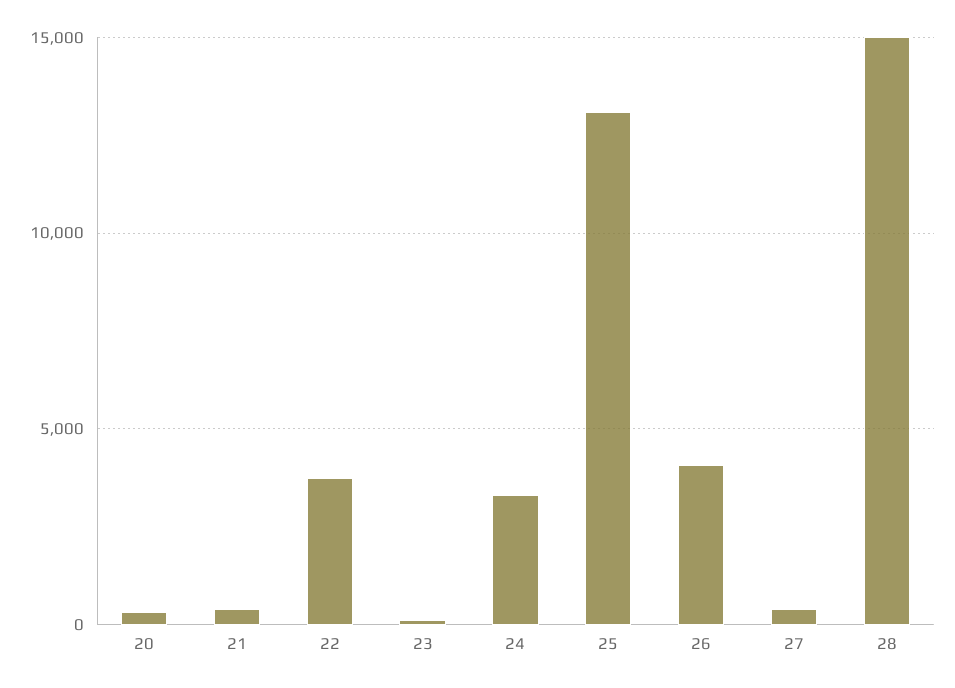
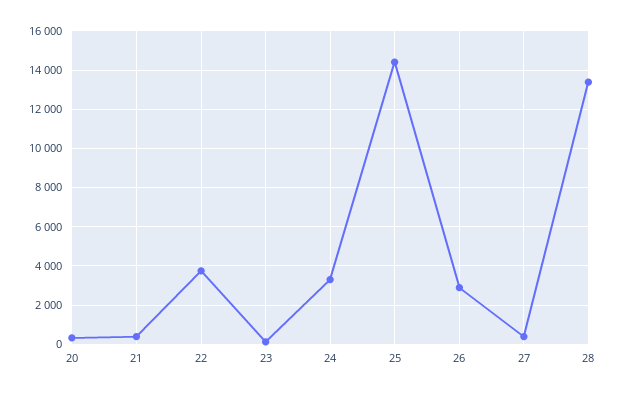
  {
    "20": 500,
    "21": 500,
    "22": 4000,
    "23": 0,
    "24": 3500,
-   "25": 13000,
+   "25": 14500,
-   "26": 4000,
+   "26": 3000,
    "27": 500,
-   "28": 15000
+   "28": 13500
  }

